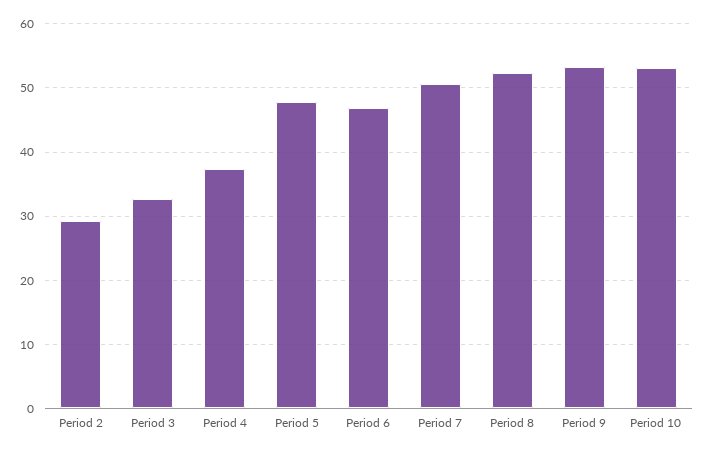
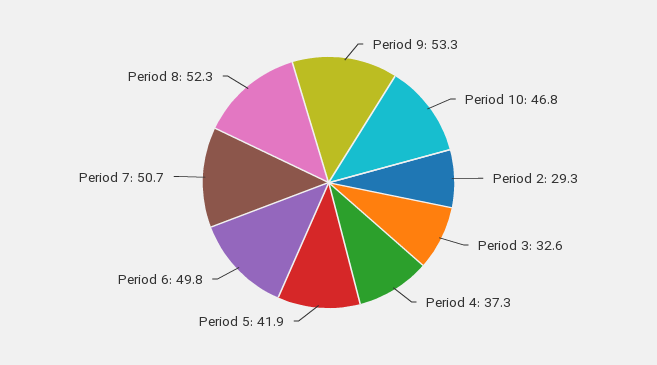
  {
    "Period 2": 29.3,
    "Period 3": 32.6,
    "Period 4": 37.3,
-   "Period 5": 48,
+   "Period 5": 41.9,
-   "Period 6": 47,
+   "Period 6": 49.8,
    "Period 7": 50.7,
    "Period 8": 52.3,
    "Period 9": 53.3,
-   "Period 10": 53
+   "Period 10": 46.8
  }

